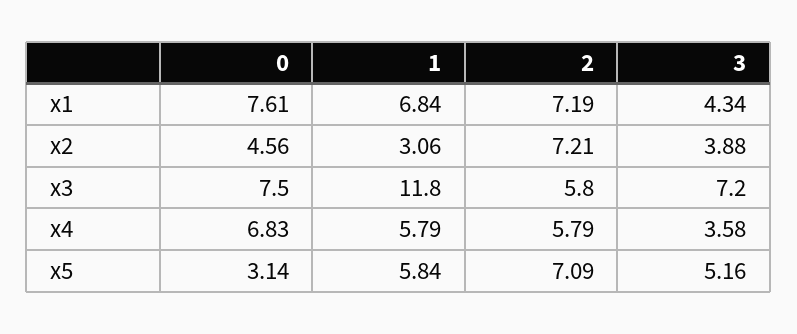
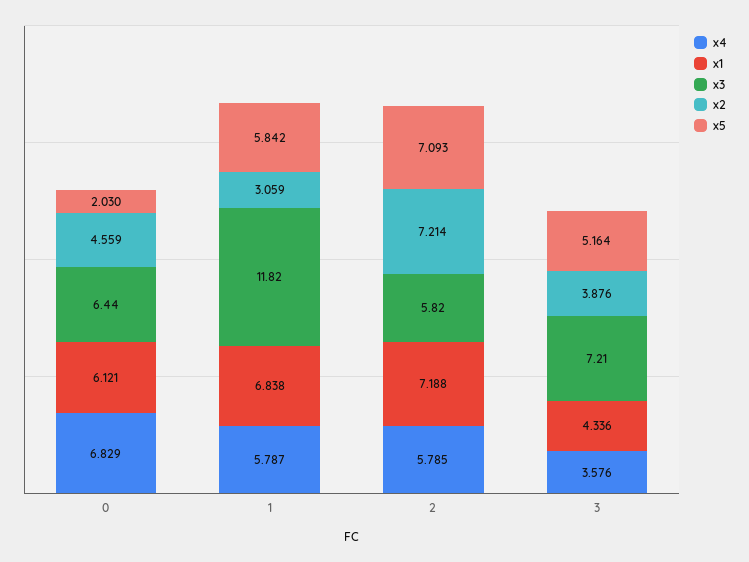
  {
    "x1": {
-     "0": 7.61,
+     "0": 6.121,
      "1": 6.838,
      "2": 7.188,
      "3": 4.336
    },
    "x2": {
      "0": 4.559,
      "1": 3.059,
      "2": 7.214,
      "3": 3.876
    },
    "x3": {
-     "0": 7.5,
+     "0": 6.44,
      "1": 11.82,
      "2": 5.82,
      "3": 7.21
    },
    "x4": {
      "0": 6.829,
      "1": 5.787,
      "2": 5.785,
      "3": 3.576
    },
    "x5": {
-     "0": 3.14,
+     "0": 2.03,
      "1": 5.842,
      "2": 7.093,
      "3": 5.164
    }
  }

